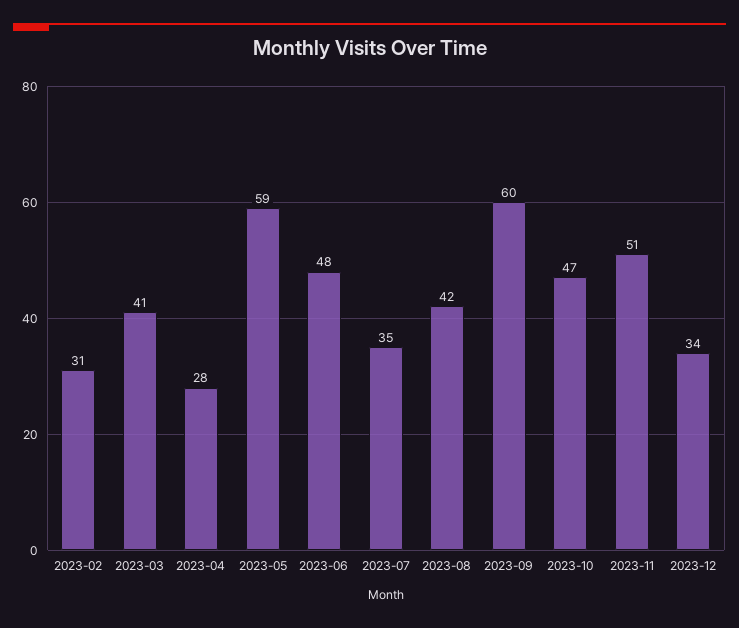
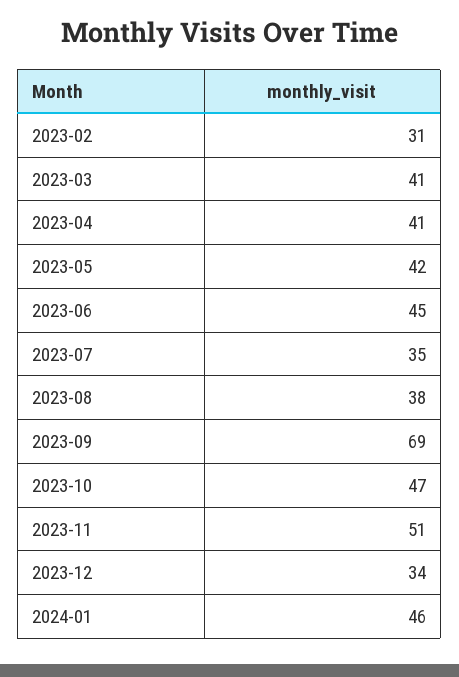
  {
    "2023-02": 31,
    "2023-03": 41,
-   "2023-04": 28,
+   "2023-04": 41,
-   "2023-05": 59,
+   "2023-05": 42,
-   "2023-06": 48,
+   "2023-06": 45,
    "2023-07": 35,
-   "2023-08": 42,
+   "2023-08": 38,
-   "2023-09": 60,
+   "2023-09": 69,
    "2023-10": 47,
    "2023-11": 51,
-   "2023-12": 34
+   "2023-12": 34,
+   "2024-01": 46
  }

